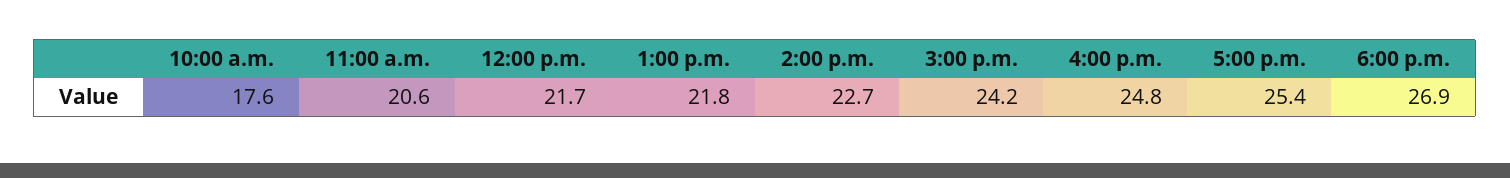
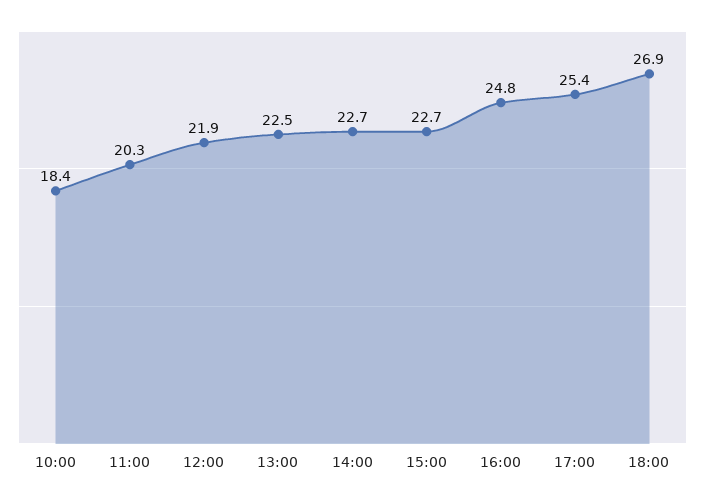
  {
-   "10:00 a.m.": 17.6,
+   "10:00 a.m.": 18.4,
-   "11:00 a.m.": 20.6,
+   "11:00 a.m.": 20.3,
-   "12:00 p.m.": 21.7,
+   "12:00 p.m.": 21.9,
-   "1:00 p.m.": 21.8,
+   "1:00 p.m.": 22.5,
    "2:00 p.m.": 22.7,
-   "3:00 p.m.": 24.2,
+   "3:00 p.m.": 22.7,
    "4:00 p.m.": 24.8,
    "5:00 p.m.": 25.4,
    "6:00 p.m.": 26.9
  }

